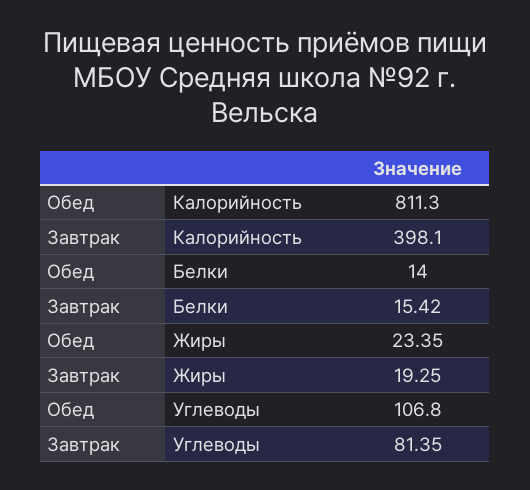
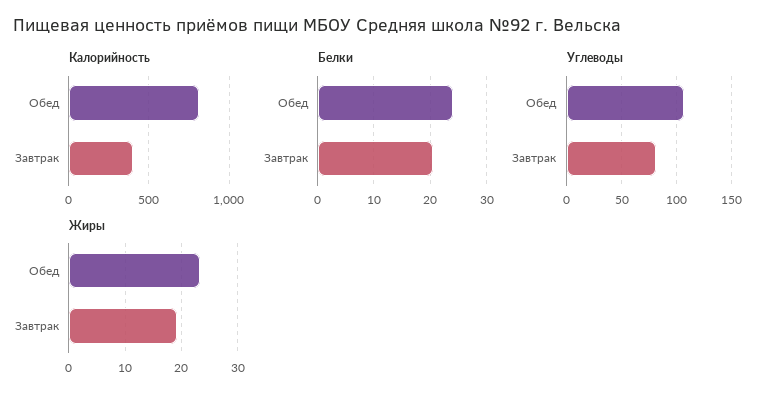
  {
    "Калорийность": {
      "Обед": 811.3,
      "Завтрак": 398.1
    },
    "Белки": {
-     "Обед": 14,
+     "Обед": 24,
-     "Завтрак": 15.42
+     "Завтрак": 20
    },
    "Жиры": {
      "Обед": 23.35,
      "Завтрак": 19.25
    },
    "Углеводы": {
      "Обед": 106.8,
      "Завтрак": 81.35
    }
  }

